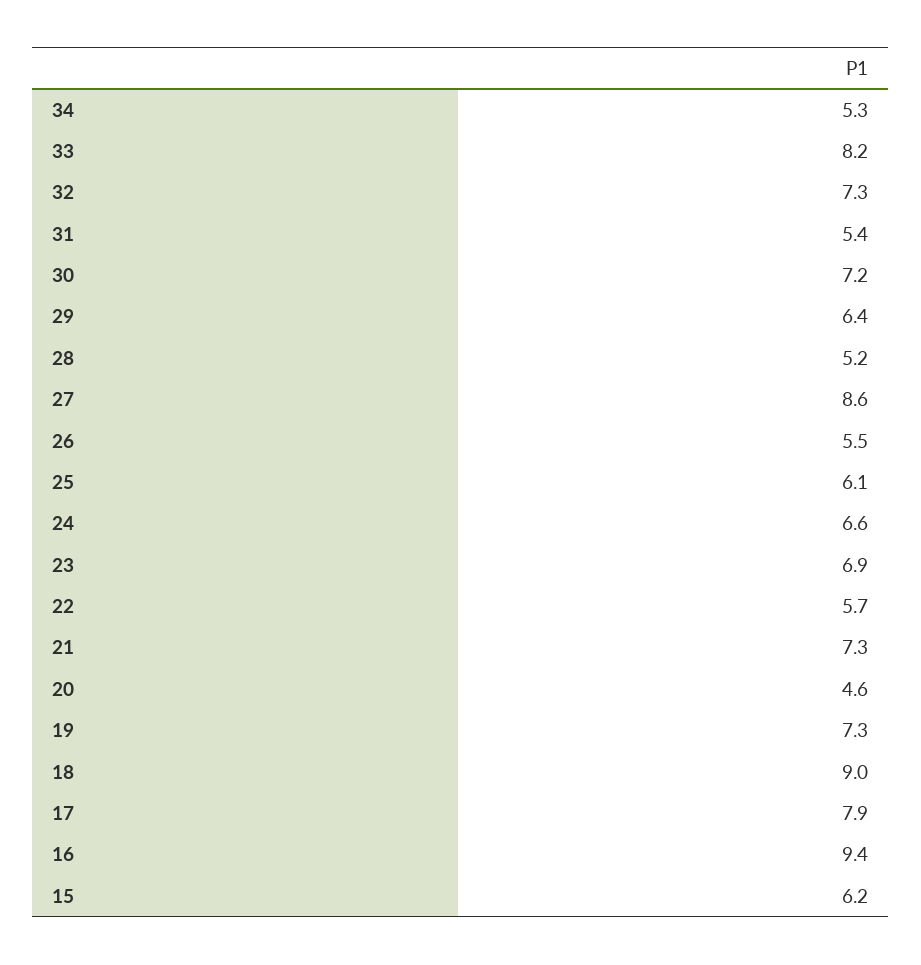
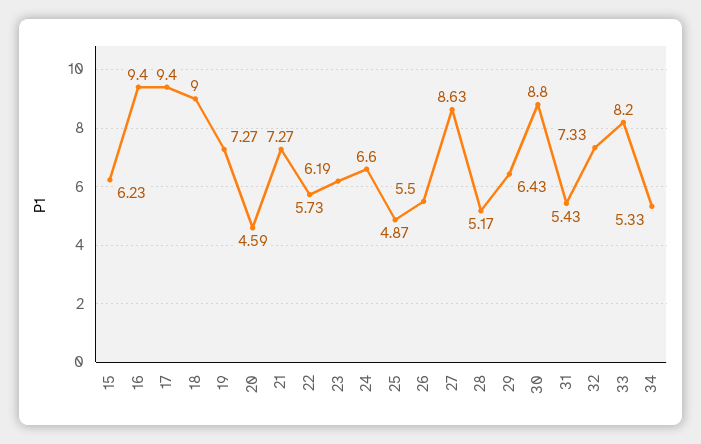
  {
    "34": 5.33,
    "33": 8.2,
    "32": 7.33,
    "31": 5.43,
-   "30": 7.2,
+   "30": 8.8,
    "29": 6.43,
    "28": 5.17,
    "27": 8.63,
    "26": 5.5,
-   "25": 6.1,
+   "25": 4.87,
    "24": 6.6,
-   "23": 6.9,
+   "23": 6.19,
    "22": 5.73,
    "21": 7.27,
    "20": 4.59,
    "19": 7.27,
    "18": 9,
-   "17": 7.9,
+   "17": 9.4,
    "16": 9.4,
    "15": 6.23
  }

